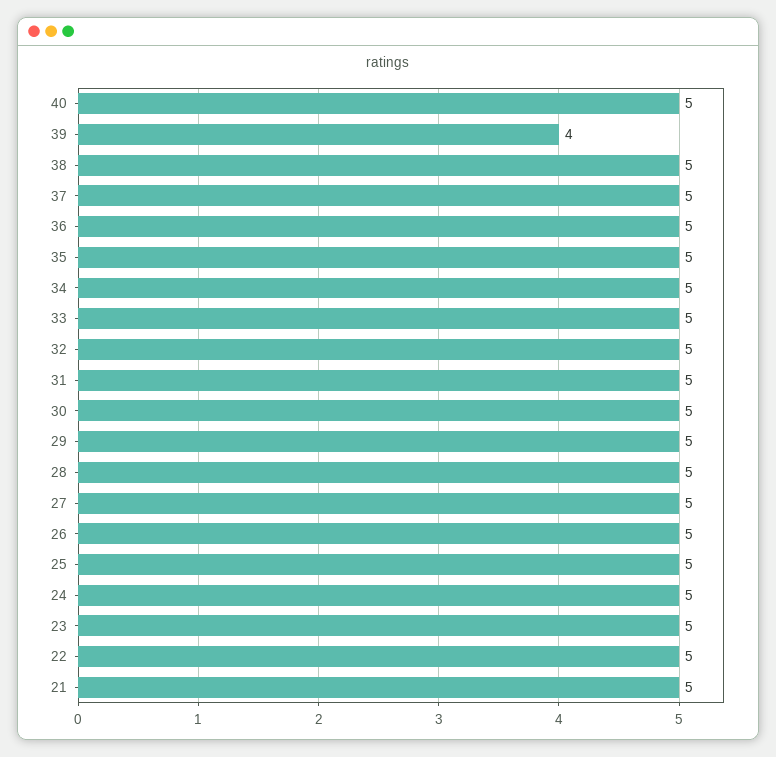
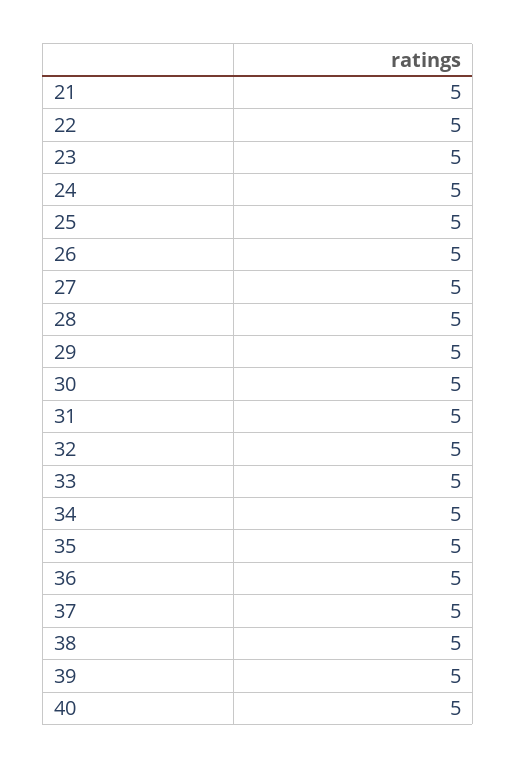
  {
    "40": 5,
-   "39": 4,
+   "39": 5,
    "38": 5,
    "37": 5,
    "36": 5,
    "35": 5,
    "34": 5,
    "33": 5,
    "32": 5,
    "31": 5,
    "30": 5,
    "29": 5,
    "28": 5,
    "27": 5,
    "26": 5,
    "25": 5,
    "24": 5,
    "23": 5,
    "22": 5,
    "21": 5
  }

